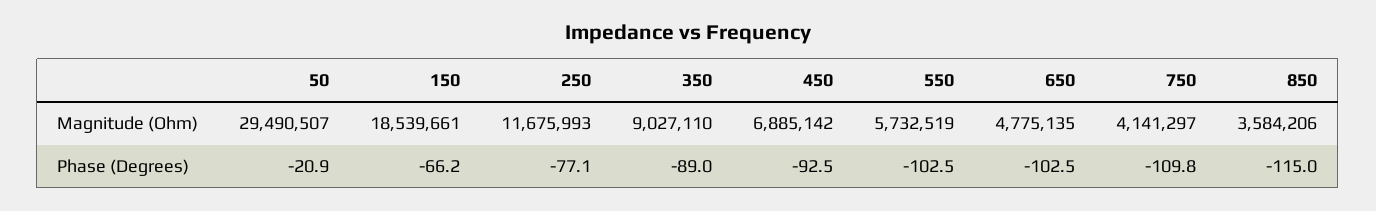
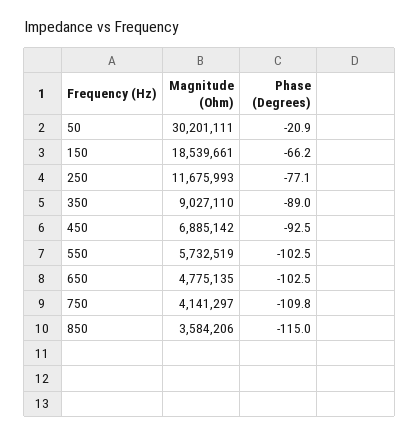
  {
    "50": {
-     "Magnitude (Ohm)": 29490507,
+     "Magnitude (Ohm)": 30201111,
      "Phase (Degrees)": -20.9
    },
    "150": {
      "Magnitude (Ohm)": 18539661,
      "Phase (Degrees)": -66.2
    },
    "250": {
      "Magnitude (Ohm)": 11675993,
      "Phase (Degrees)": -77.1
    },
    "350": {
      "Magnitude (Ohm)": 9027110,
      "Phase (Degrees)": -89
    },
    "450": {
      "Magnitude (Ohm)": 6885142,
      "Phase (Degrees)": -92.5
    },
    "550": {
      "Magnitude (Ohm)": 5732519,
      "Phase (Degrees)": -102.5
    },
    "650": {
      "Magnitude (Ohm)": 4775135,
      "Phase (Degrees)": -102.5
    },
    "750": {
      "Magnitude (Ohm)": 4141297,
      "Phase (Degrees)": -109.8
    },
    "850": {
      "Magnitude (Ohm)": 3584206,
      "Phase (Degrees)": -115
    }
  }

